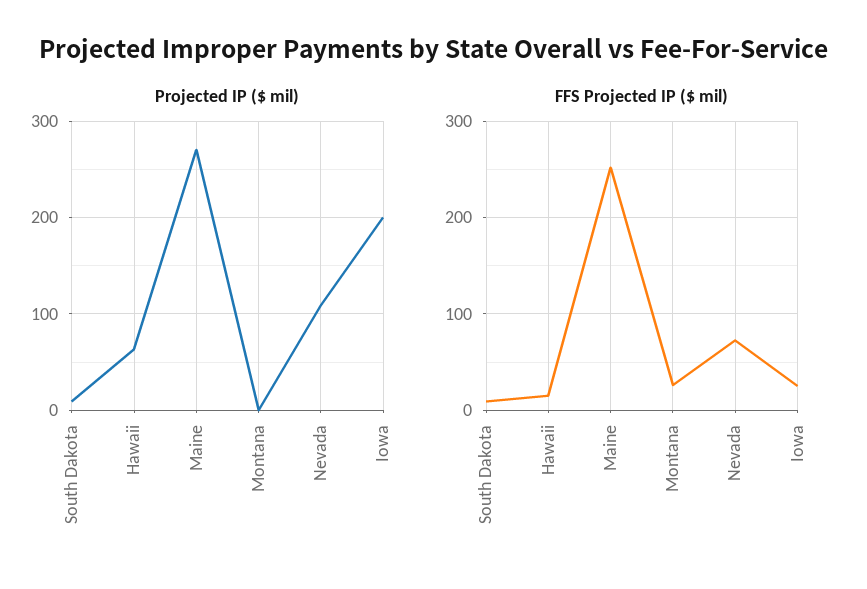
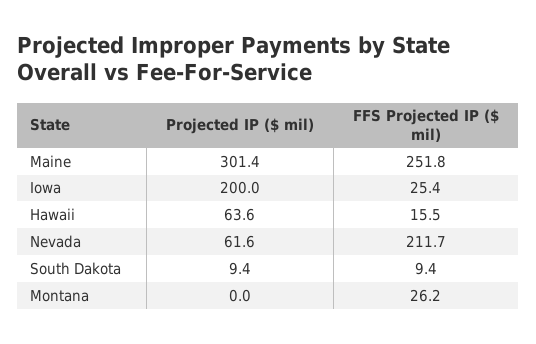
  {
    "Projected IP ($ mil)": {
      "South Dakota": 9.4,
      "Hawaii": 63.6,
-     "Maine": 270,
+     "Maine": 301.4,
      "Montana": 0,
-     "Nevada": 110,
+     "Nevada": 61.6,
      "Iowa": 200
    },
    "FFS Projected IP ($ mil)": {
      "South Dakota": 9.4,
      "Hawaii": 15.5,
      "Maine": 251.8,
      "Montana": 26.2,
-     "Nevada": 70,
+     "Nevada": 211.7,
      "Iowa": 25.4
    }
  }

